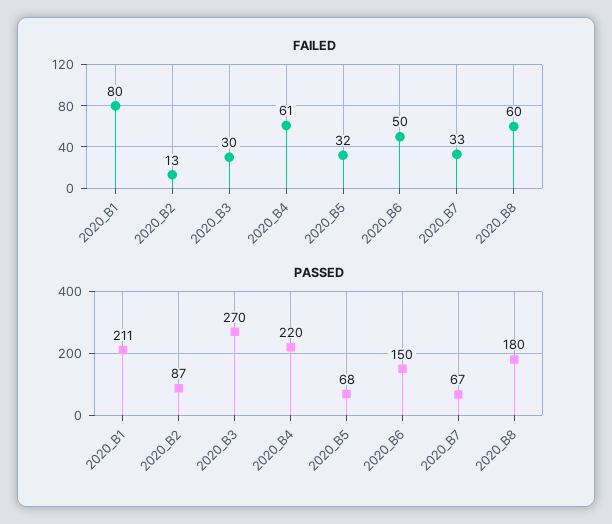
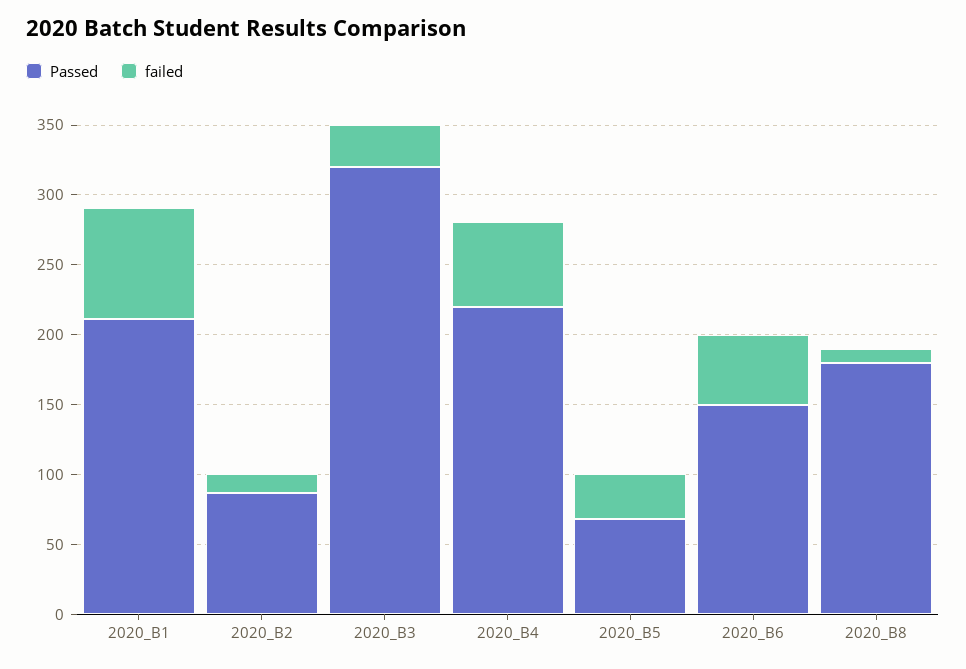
  {
    "FAILED": {
      "2020_B1": 80,
      "2020_B2": 13,
      "2020_B3": 30,
      "2020_B4": 61,
      "2020_B5": 32,
      "2020_B6": 50,
-     "2020_B7": 33,
-     "2020_B8": 60
+     "2020_B8": 10
    },
    "PASSED": {
      "2020_B1": 211,
      "2020_B2": 87,
-     "2020_B3": 270,
+     "2020_B3": 320,
      "2020_B4": 220,
      "2020_B5": 68,
      "2020_B6": 150,
-     "2020_B7": 67,
      "2020_B8": 180
    }
  }

